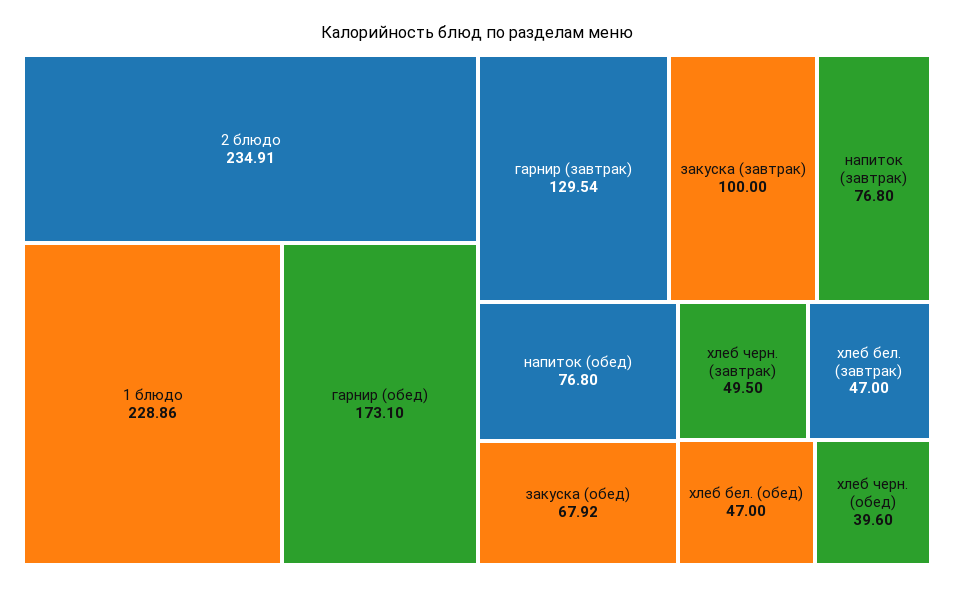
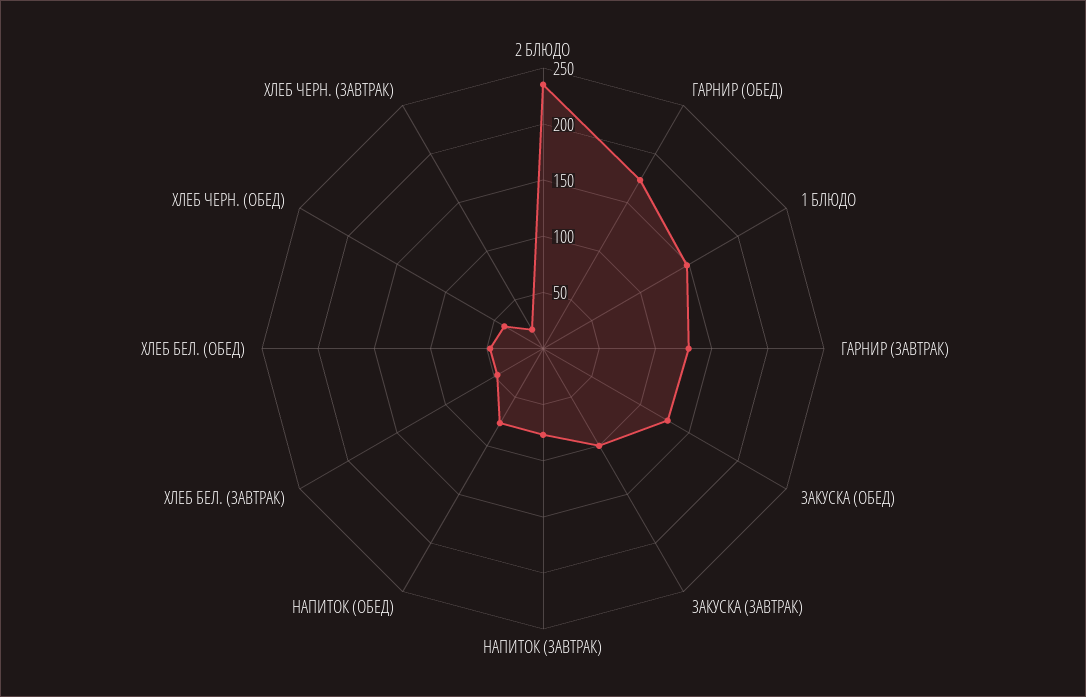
  {
    "2 блюдо": 234.91,
-   "1 блюдо": 228.86,
+   "1 блюдо": 150,
    "гарнир (обед)": 173.1,
    "гарнир (завтрак)": 129.54,
    "закуска (завтрак)": 100,
    "напиток (завтрак)": 76.8,
    "напиток (обед)": 76.8,
-   "закуска (обед)": 67.92,
+   "закуска (обед)": 130,
-   "хлеб черн. (завтрак)": 49.5,
+   "хлеб черн. (завтрак)": 20,
    "хлеб бел. (завтрак)": 47,
    "хлеб бел. (обед)": 47,
    "хлеб черн. (обед)": 39.6
  }

